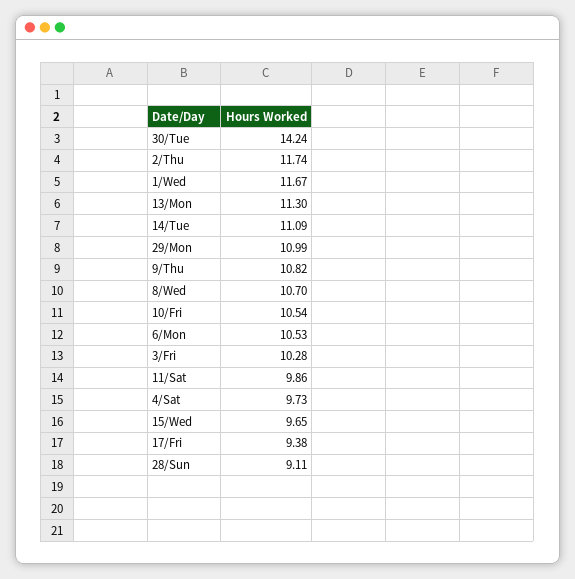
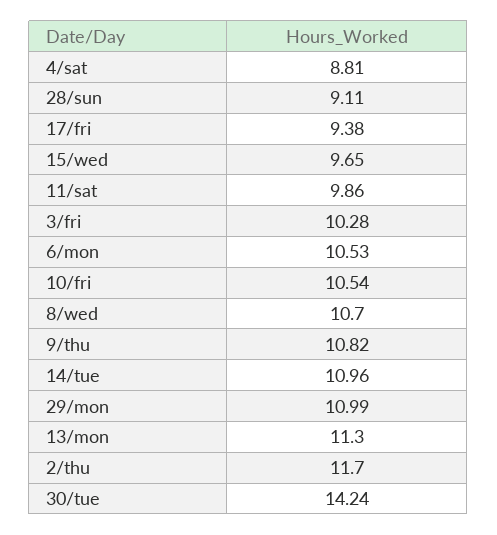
  {
    "30/Tue": 14.24,
-   "2/Thu": 11.74,
+   "2/Thu": 11.7,
-   "1/Wed": 11.67,
    "13/Mon": 11.3,
-   "14/Tue": 11.09,
+   "14/Tue": 10.96,
    "29/Mon": 10.99,
    "9/Thu": 10.82,
    "8/Wed": 10.7,
    "10/Fri": 10.54,
    "6/Mon": 10.53,
    "3/Fri": 10.28,
    "11/Sat": 9.86,
-   "4/Sat": 9.73,
+   "4/Sat": 8.81,
    "15/Wed": 9.65,
    "17/Fri": 9.38,
    "28/Sun": 9.11
  }

